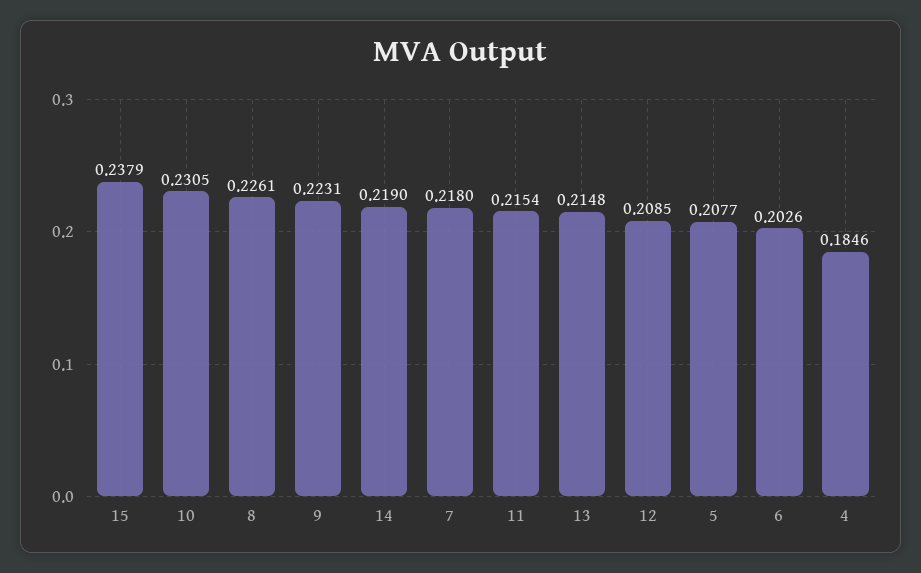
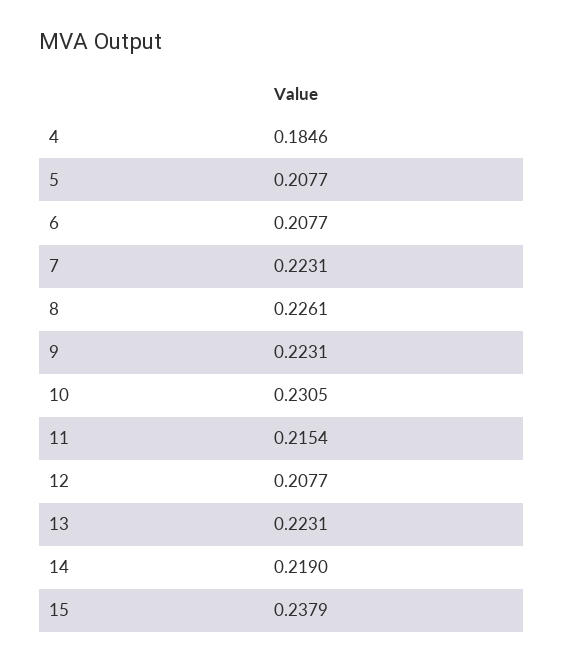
  {
    "15": 0.2379,
    "10": 0.2305,
    "8": 0.2261,
    "9": 0.2231,
    "14": 0.219,
-   "7": 0.218,
+   "7": 0.2231,
    "11": 0.2154,
-   "13": 0.2148,
+   "13": 0.2231,
-   "12": 0.2085,
+   "12": 0.2077,
    "5": 0.2077,
-   "6": 0.2026,
+   "6": 0.2077,
    "4": 0.1846
  }

